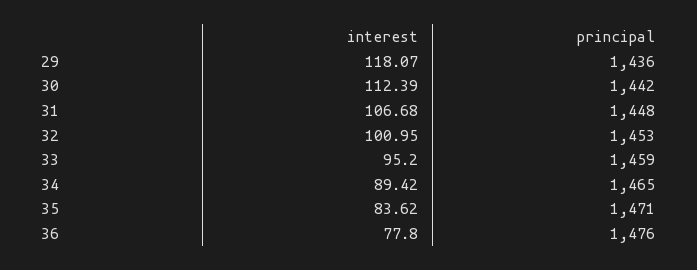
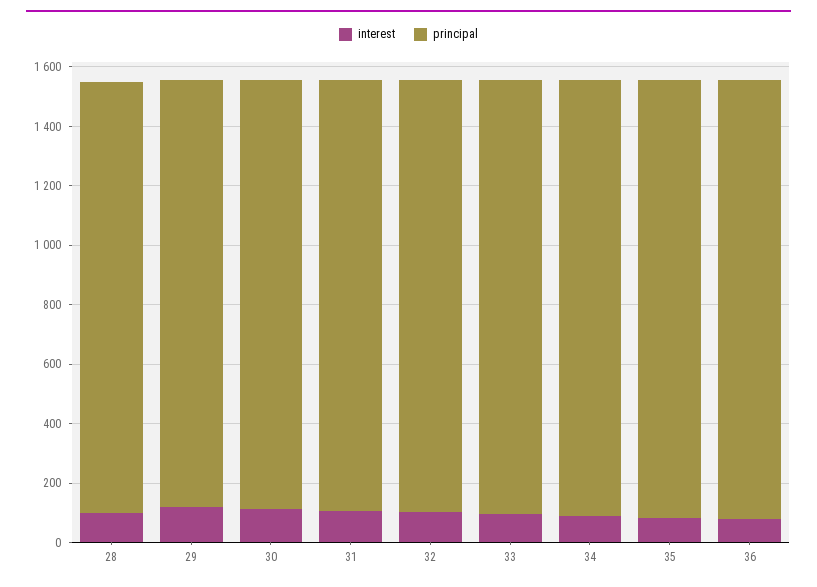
  {
    "interest": {
      "29": 118.07,
      "30": 112.39,
      "31": 106.68,
      "32": 100.95,
      "33": 95.2,
      "34": 89.42,
      "35": 83.62,
-     "36": 77.8
+     "36": 77.8,
+     "28": 100
    },
    "principal": {
      "29": 1436,
      "30": 1442,
      "31": 1448,
      "32": 1453,
      "33": 1459,
      "34": 1465,
      "35": 1471,
-     "36": 1476
+     "36": 1476,
+     "28": 1450
    }
  }

